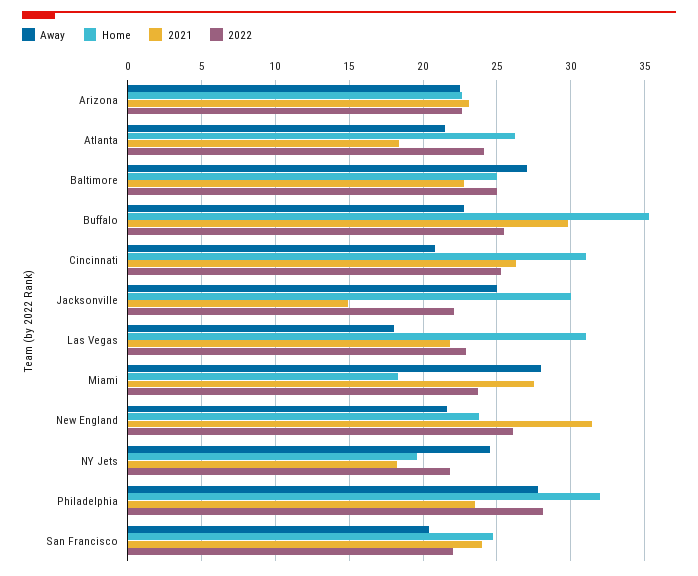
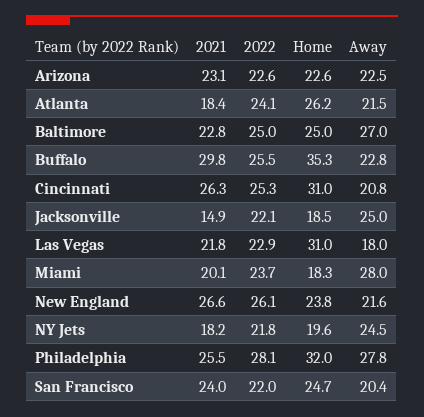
  {
    "Away": {
      "Arizona": 22.5,
      "Atlanta": 21.5,
      "Baltimore": 27,
      "Buffalo": 22.8,
      "Cincinnati": 20.8,
      "Jacksonville": 25,
      "Las Vegas": 18,
      "Miami": 28,
      "New England": 21.6,
      "NY Jets": 24.5,
      "Philadelphia": 27.8,
      "San Francisco": 20.4
    },
    "Home": {
      "Arizona": 22.6,
      "Atlanta": 26.2,
      "Baltimore": 25,
      "Buffalo": 35.3,
      "Cincinnati": 31,
-     "Jacksonville": 30,
+     "Jacksonville": 18.5,
      "Las Vegas": 31,
      "Miami": 18.3,
      "New England": 23.8,
      "NY Jets": 19.6,
      "Philadelphia": 32,
      "San Francisco": 24.7
    },
    "2021": {
      "Arizona": 23.1,
      "Atlanta": 18.4,
      "Baltimore": 22.8,
      "Buffalo": 29.8,
      "Cincinnati": 26.3,
      "Jacksonville": 14.9,
      "Las Vegas": 21.8,
-     "Miami": 27.5,
+     "Miami": 20.1,
-     "New England": 31.5,
+     "New England": 26.6,
      "NY Jets": 18.2,
-     "Philadelphia": 23.5,
+     "Philadelphia": 25.5,
      "San Francisco": 24
    },
    "2022": {
      "Arizona": 22.6,
      "Atlanta": 24.1,
      "Baltimore": 25,
      "Buffalo": 25.5,
      "Cincinnati": 25.3,
      "Jacksonville": 22.1,
      "Las Vegas": 22.9,
      "Miami": 23.7,
      "New England": 26.1,
      "NY Jets": 21.8,
      "Philadelphia": 28.1,
      "San Francisco": 22
    }
  }

